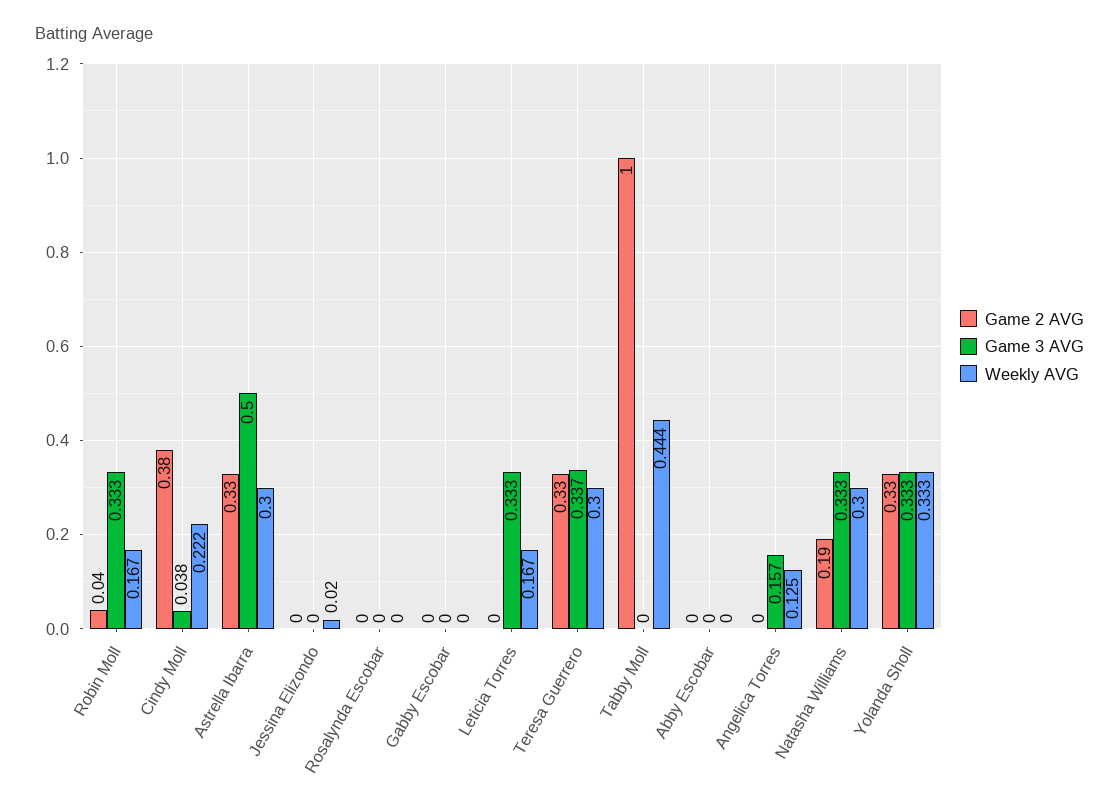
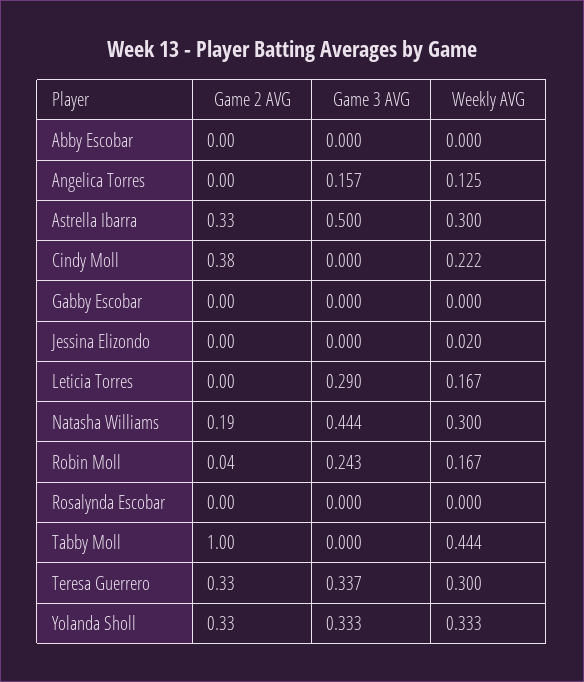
  {
    "Game 2 AVG": {
      "Robin Moll": 0.04,
      "Cindy Moll": 0.38,
      "Astrella Ibarra": 0.33,
      "Jessina Elizondo": 0,
      "Rosalynda Escobar": 0,
      "Gabby Escobar": 0,
      "Leticia Torres": 0,
      "Teresa Guerrero": 0.33,
      "Tabby Moll": 1,
      "Abby Escobar": 0,
      "Angelica Torres": 0,
      "Natasha Williams": 0.19,
      "Yolanda Sholl": 0.33
    },
    "Game 3 AVG": {
-     "Robin Moll": 0.333,
+     "Robin Moll": 0.243,
-     "Cindy Moll": 0.038,
+     "Cindy Moll": 0,
      "Astrella Ibarra": 0.5,
      "Jessina Elizondo": 0,
      "Rosalynda Escobar": 0,
      "Gabby Escobar": 0,
-     "Leticia Torres": 0.333,
+     "Leticia Torres": 0.29,
      "Teresa Guerrero": 0.337,
      "Tabby Moll": 0,
      "Abby Escobar": 0,
      "Angelica Torres": 0.157,
-     "Natasha Williams": 0.333,
+     "Natasha Williams": 0.444,
      "Yolanda Sholl": 0.333
    },
    "Weekly AVG": {
      "Robin Moll": 0.167,
      "Cindy Moll": 0.222,
      "Astrella Ibarra": 0.3,
      "Jessina Elizondo": 0.02,
      "Rosalynda Escobar": 0,
      "Gabby Escobar": 0,
      "Leticia Torres": 0.167,
      "Teresa Guerrero": 0.3,
      "Tabby Moll": 0.444,
      "Abby Escobar": 0,
      "Angelica Torres": 0.125,
      "Natasha Williams": 0.3,
      "Yolanda Sholl": 0.333
    }
  }

